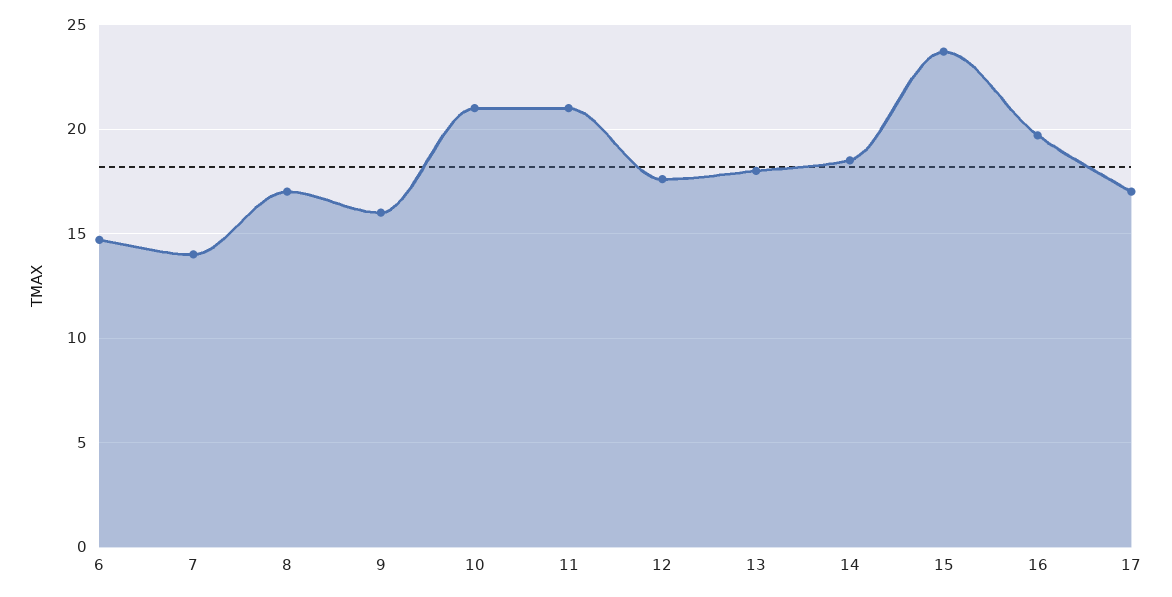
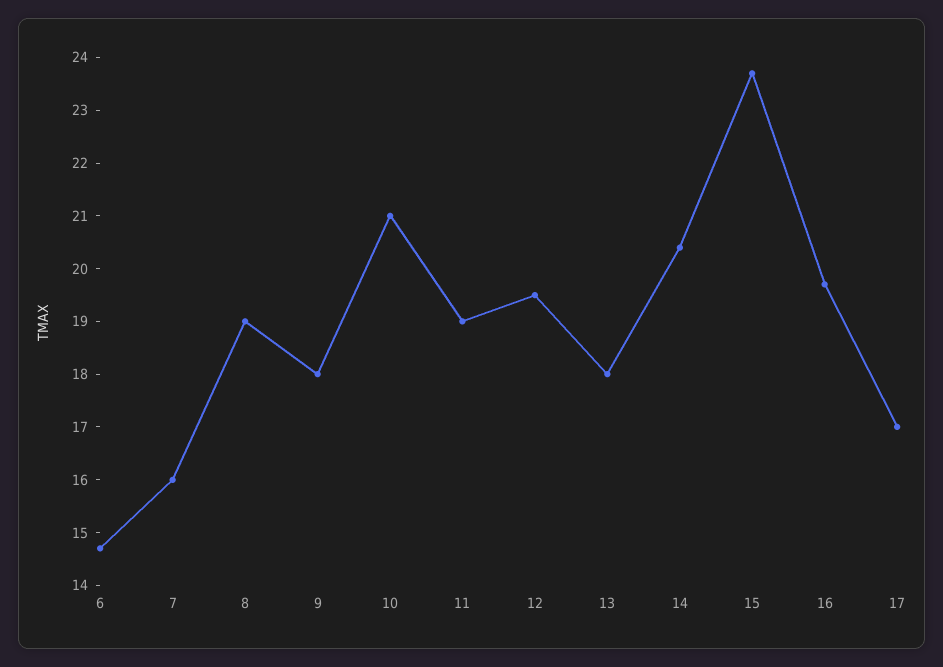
  {
    "6": 14.5,
-   "7": 14,
+   "7": 16,
-   "8": 17,
+   "8": 19,
-   "9": 16,
+   "9": 18,
    "10": 21,
-   "11": 21,
+   "11": 19,
-   "12": 17.5,
+   "12": 19.5,
    "13": 18,
-   "14": 18.5,
+   "14": 20.5,
    "15": 23.5,
    "16": 19.5,
    "17": 17
  }

